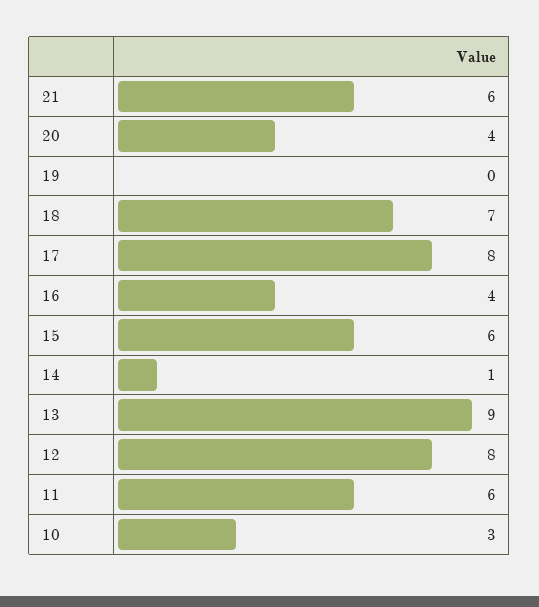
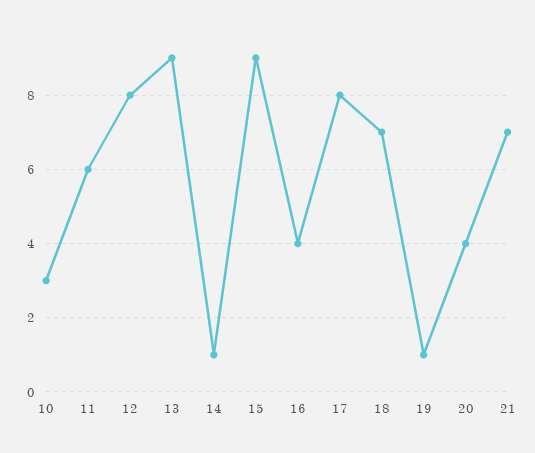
  {
-   "21": 6,
+   "21": 7,
    "20": 4,
-   "19": 0,
+   "19": 1,
    "18": 7,
    "17": 8,
    "16": 4,
-   "15": 6,
+   "15": 9,
    "14": 1,
    "13": 9,
    "12": 8,
    "11": 6,
    "10": 3
  }

